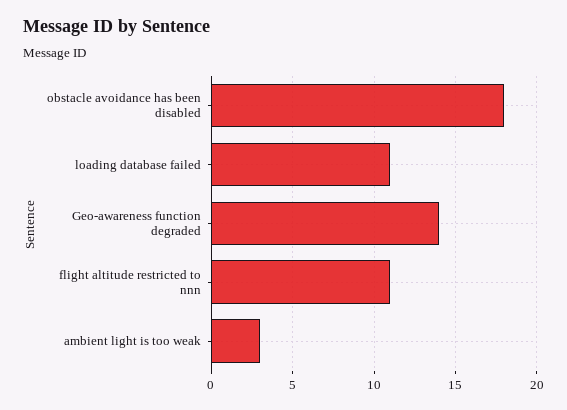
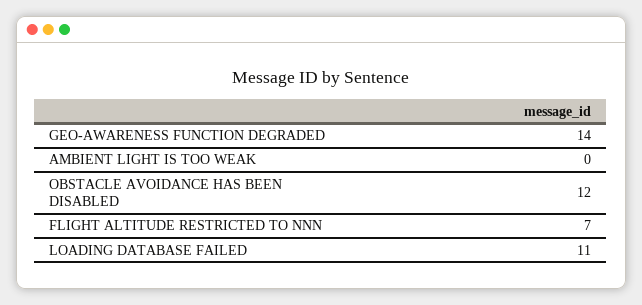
  {
-   "obstacle avoidance has been disabled": 18,
+   "obstacle avoidance has been disabled": 12,
    "loading database failed": 11,
    "Geo-awareness function degraded": 14,
-   "flight altitude restricted to nnn": 11,
+   "flight altitude restricted to nnn": 7,
-   "ambient light is too weak": 3
+   "ambient light is too weak": 0
  }

